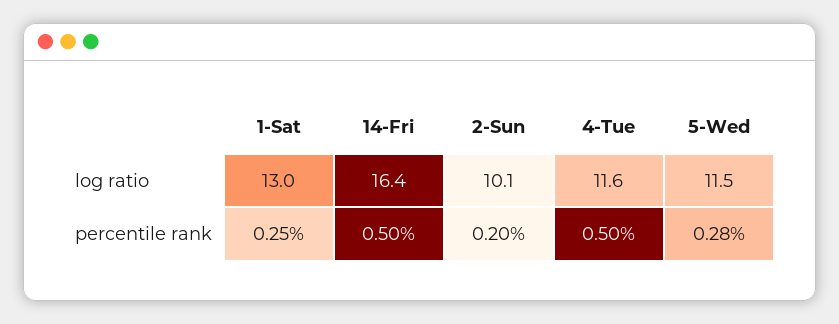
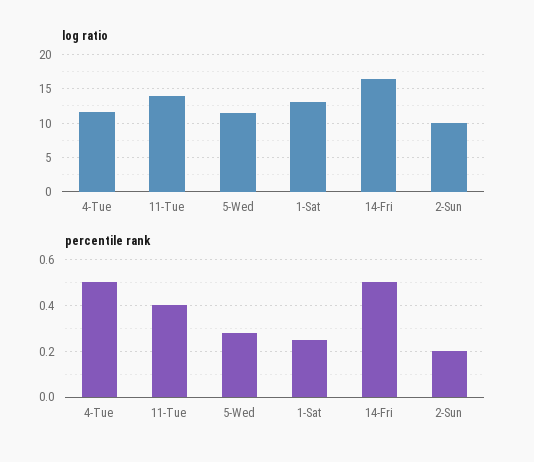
  {
    "log ratio": {
      "1-Sat": 13,
      "14-Fri": 16.4,
      "2-Sun": 10.1,
      "4-Tue": 11.6,
-     "5-Wed": 11.5
+     "5-Wed": 11.5,
+     "11-Tue": 14
    },
    "percentile rank": {
      "1-Sat": 0.25,
      "14-Fri": 0.5,
      "2-Sun": 0.2,
      "4-Tue": 0.5,
-     "5-Wed": 0.28
+     "5-Wed": 0.28,
+     "11-Tue": 0.4
    }
  }

